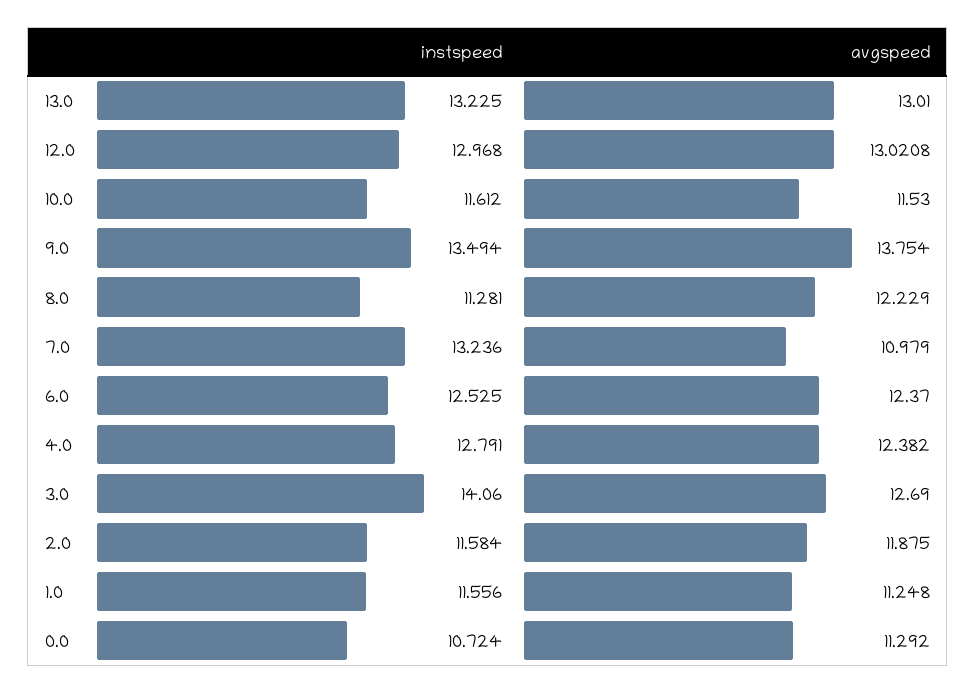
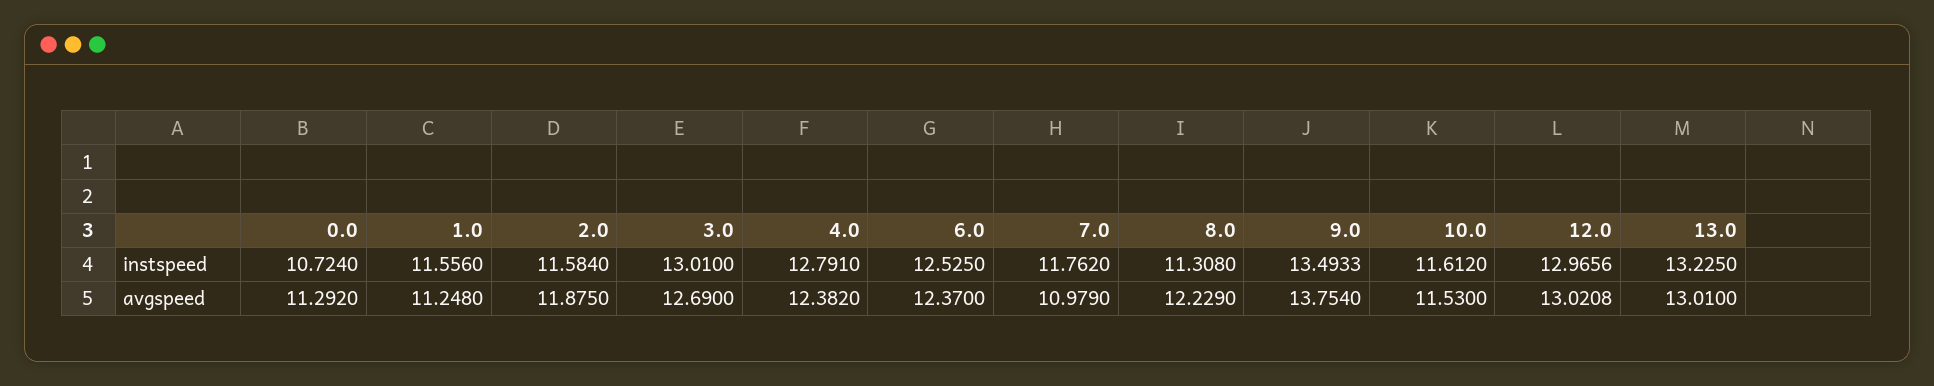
  {
    "instspeed": {
      "13.0": 13.225,
-     "12.0": 12.968,
+     "12.0": 12.9656,
      "10.0": 11.612,
-     "9.0": 13.494,
+     "9.0": 13.4933,
-     "8.0": 11.281,
+     "8.0": 11.308,
-     "7.0": 13.236,
+     "7.0": 11.762,
      "6.0": 12.525,
      "4.0": 12.791,
-     "3.0": 14.06,
+     "3.0": 13.01,
      "2.0": 11.584,
      "1.0": 11.556,
      "0.0": 10.724
    },
    "avgspeed": {
      "13.0": 13.01,
      "12.0": 13.0208,
      "10.0": 11.53,
      "9.0": 13.754,
      "8.0": 12.229,
      "7.0": 10.979,
      "6.0": 12.37,
      "4.0": 12.382,
      "3.0": 12.69,
      "2.0": 11.875,
      "1.0": 11.248,
      "0.0": 11.292
    }
  }

